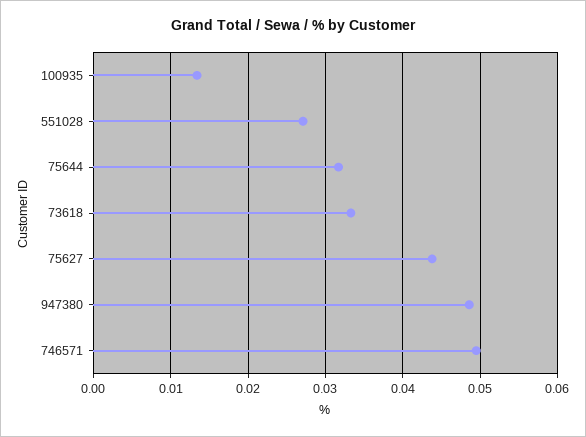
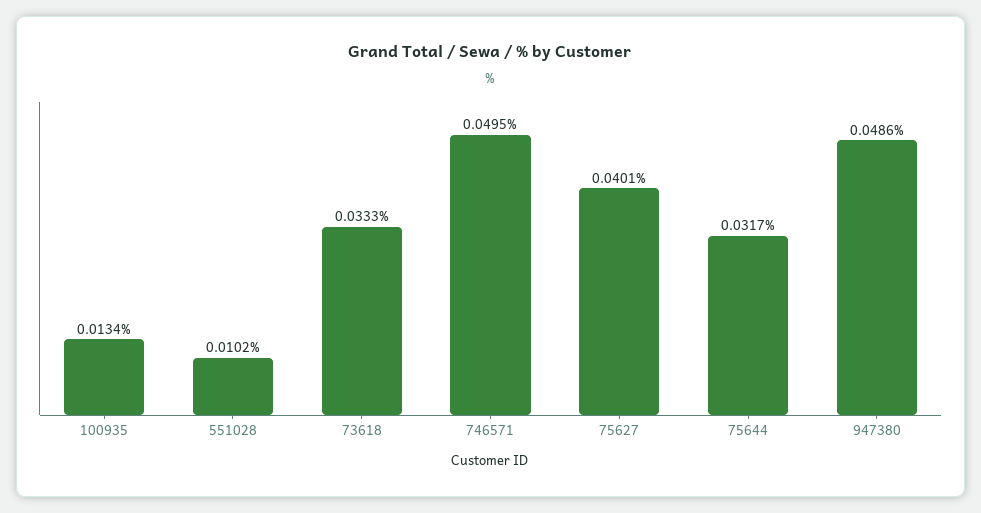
  {
    "100935": 0.0134,
-   "551028": 0.027,
+   "551028": 0.0102,
    "75644": 0.0317,
    "73618": 0.0333,
-   "75627": 0.044,
+   "75627": 0.0401,
    "947380": 0.0486,
    "746571": 0.0495
  }

